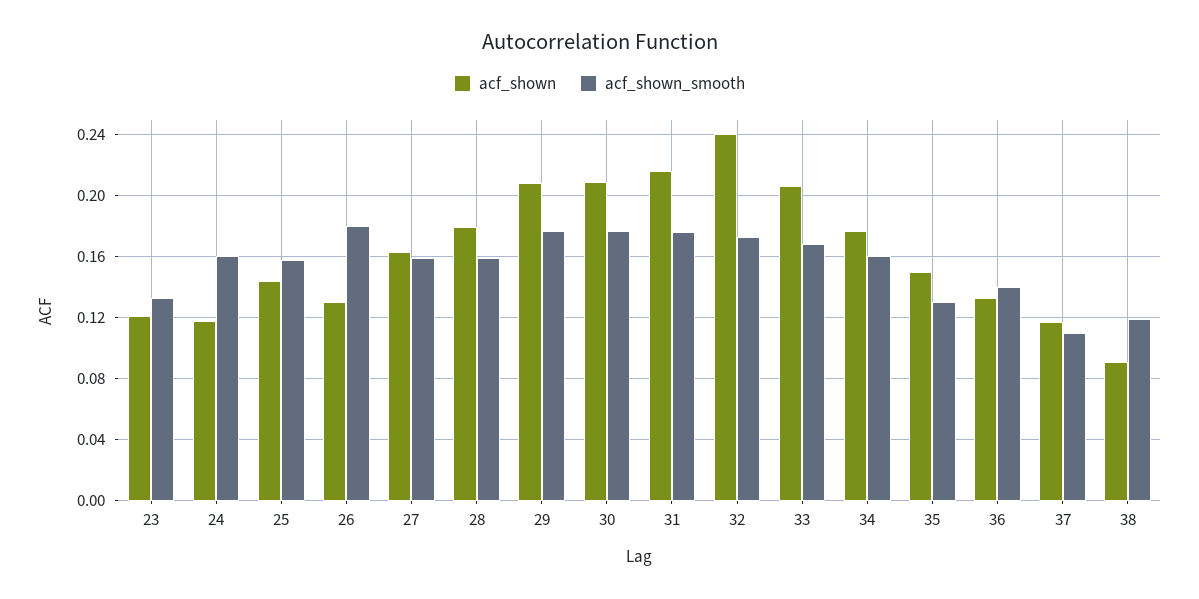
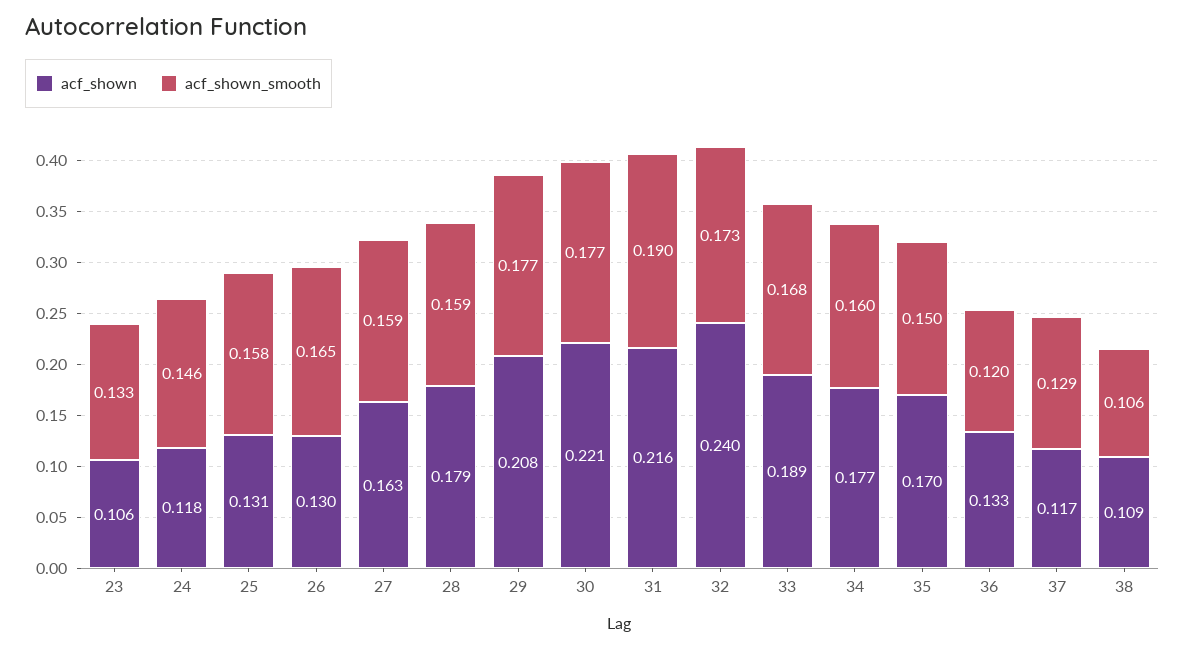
  {
    "acf_shown": {
-     "23": 0.12,
+     "23": 0.106,
      "24": 0.118,
-     "25": 0.145,
+     "25": 0.131,
      "26": 0.13,
      "27": 0.163,
      "28": 0.179,
      "29": 0.208,
-     "30": 0.21,
+     "30": 0.221,
      "31": 0.216,
      "32": 0.24,
-     "33": 0.205,
+     "33": 0.189,
      "34": 0.177,
-     "35": 0.15,
+     "35": 0.17,
      "36": 0.133,
      "37": 0.117,
-     "38": 0.09
+     "38": 0.109
    },
    "acf_shown_smooth": {
      "23": 0.133,
-     "24": 0.16,
+     "24": 0.146,
      "25": 0.158,
-     "26": 0.18,
+     "26": 0.165,
      "27": 0.159,
      "28": 0.159,
      "29": 0.177,
      "30": 0.177,
-     "31": 0.175,
+     "31": 0.19,
      "32": 0.173,
      "33": 0.168,
      "34": 0.16,
-     "35": 0.13,
+     "35": 0.15,
-     "36": 0.14,
+     "36": 0.12,
-     "37": 0.11,
+     "37": 0.129,
-     "38": 0.12
+     "38": 0.106
    }
  }

